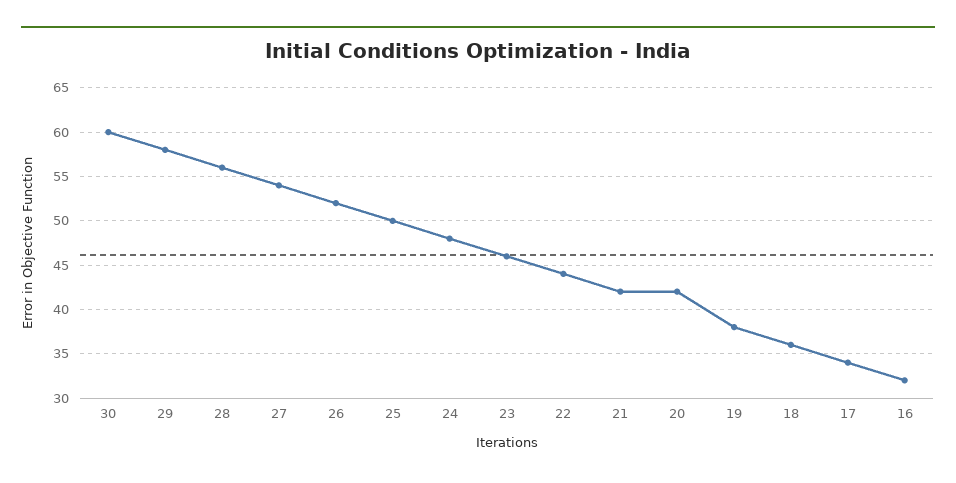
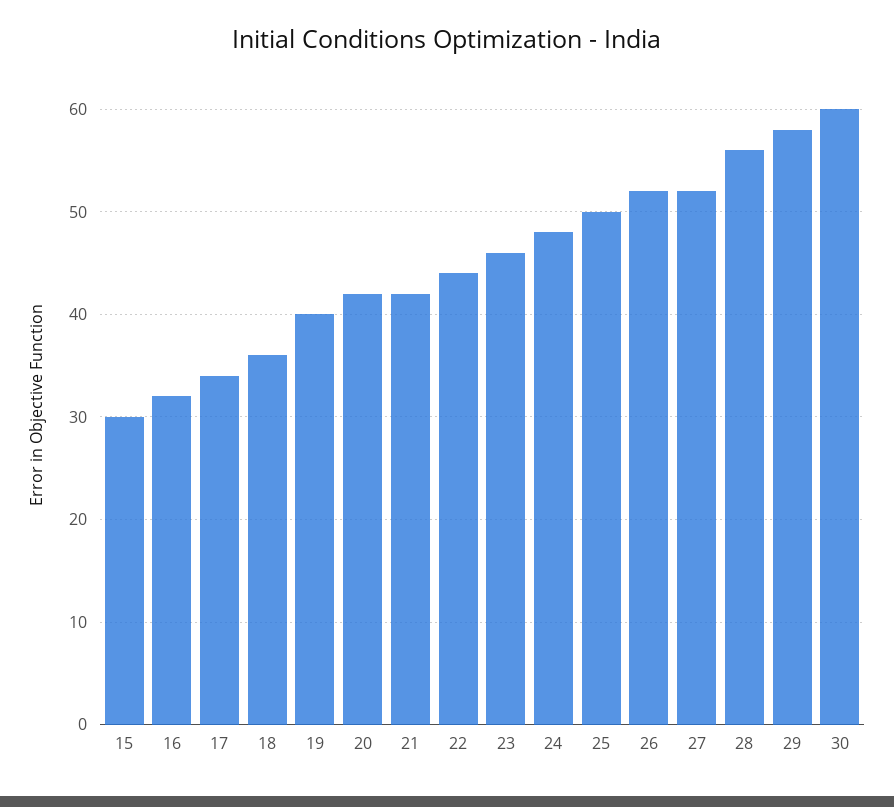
  {
    "30": 60,
    "29": 58,
    "28": 56,
-   "27": 54,
+   "27": 52,
    "26": 52,
    "25": 50,
    "24": 48,
    "23": 46,
    "22": 44,
    "21": 42,
    "20": 42,
-   "19": 38,
+   "19": 40,
    "18": 36,
    "17": 34,
-   "16": 32
+   "16": 32,
+   "15": 30
  }

